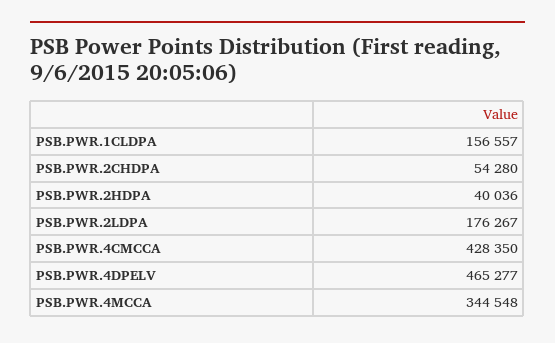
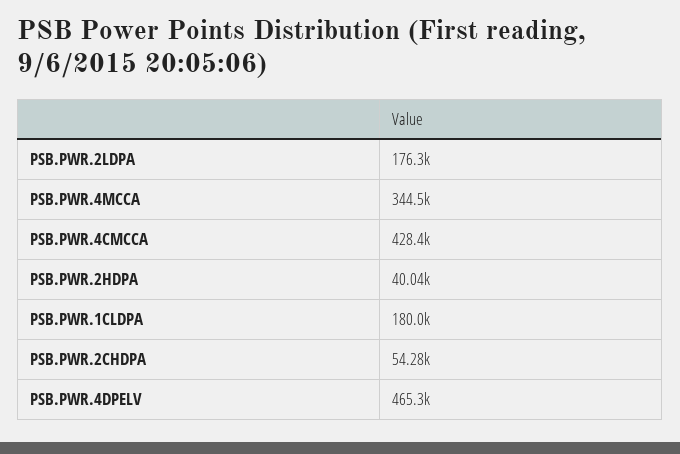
  {
-   "PSB.PWR.1CLDPA": 156557,
+   "PSB.PWR.1CLDPA": 180000,
    "PSB.PWR.2CHDPA": 54280,
    "PSB.PWR.2HDPA": 40036,
    "PSB.PWR.2LDPA": 176267,
    "PSB.PWR.4CMCCA": 428350,
    "PSB.PWR.4DPELV": 465277,
    "PSB.PWR.4MCCA": 344548
  }

